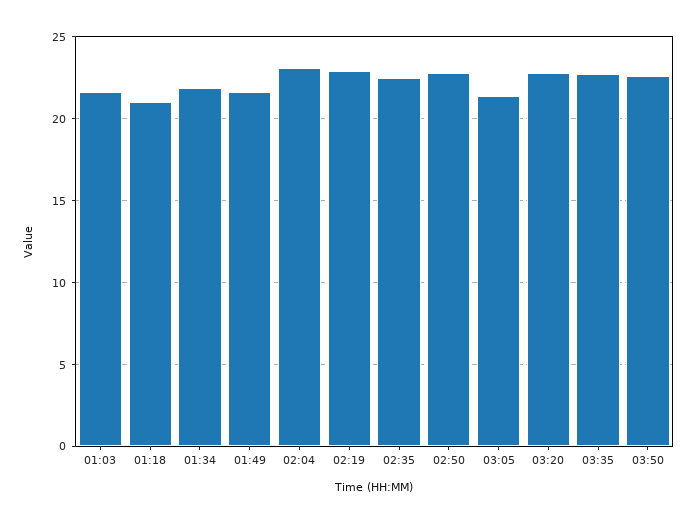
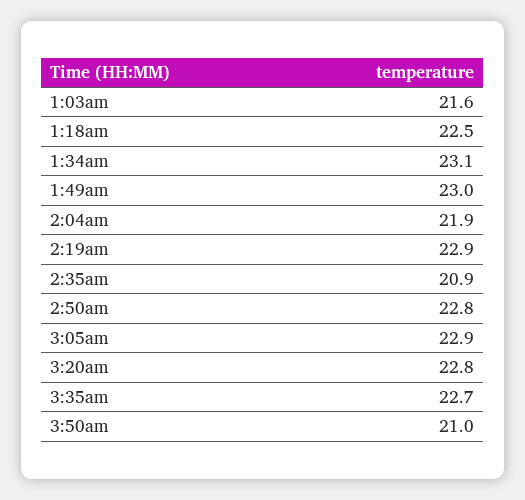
  {
    "01:03": 21.6,
-   "01:18": 21,
+   "01:18": 22.5,
-   "01:34": 22,
+   "01:34": 23.1,
-   "01:49": 21.5,
+   "01:49": 23,
-   "02:04": 23,
+   "02:04": 21.9,
    "02:19": 22.9,
-   "02:35": 22.5,
+   "02:35": 20.9,
    "02:50": 22.8,
-   "03:05": 21.5,
+   "03:05": 22.9,
    "03:20": 22.8,
    "03:35": 22.7,
-   "03:50": 22.5
+   "03:50": 21
  }

